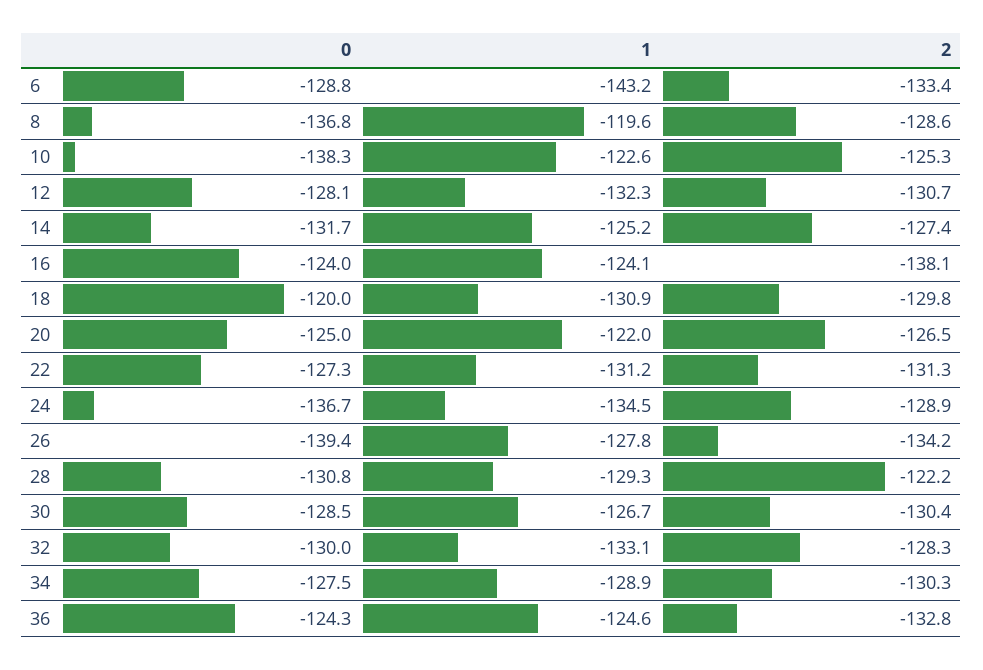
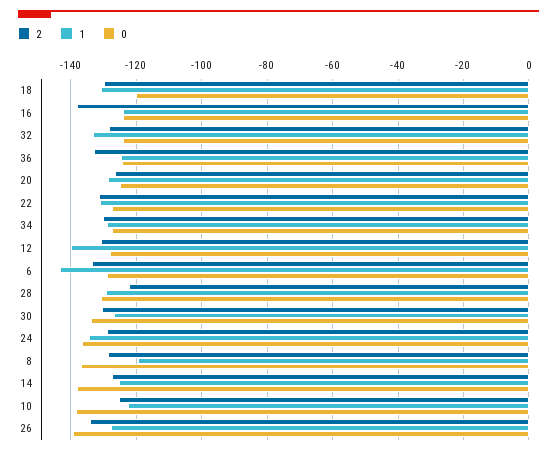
  {
    "0": {
      "6": -128.8,
      "8": -136.8,
      "10": -138.3,
      "12": -128.1,
-     "14": -131.7,
+     "14": -138,
      "16": -124,
      "18": -120,
      "20": -125,
      "22": -127.3,
      "24": -136.7,
      "26": -139.4,
      "28": -130.8,
-     "30": -128.5,
+     "30": -134,
-     "32": -130,
+     "32": -124,
      "34": -127.5,
      "36": -124.3
    },
    "1": {
      "6": -143.2,
      "8": -119.6,
      "10": -122.6,
-     "12": -132.3,
+     "12": -140,
      "14": -125.2,
      "16": -124.1,
      "18": -130.9,
-     "20": -122,
+     "20": -128,
      "22": -131.2,
      "24": -134.5,
      "26": -127.8,
      "28": -129.3,
      "30": -126.7,
      "32": -133.1,
      "34": -128.9,
      "36": -124.6
    },
    "2": {
      "6": -133.4,
      "8": -128.6,
      "10": -125.3,
      "12": -130.7,
      "14": -127.4,
      "16": -138.1,
      "18": -129.8,
      "20": -126.5,
      "22": -131.3,
      "24": -128.9,
      "26": -134.2,
      "28": -122.2,
      "30": -130.4,
      "32": -128.3,
      "34": -130.3,
      "36": -132.8
    }
  }

